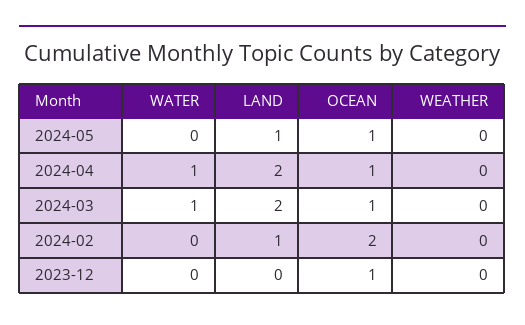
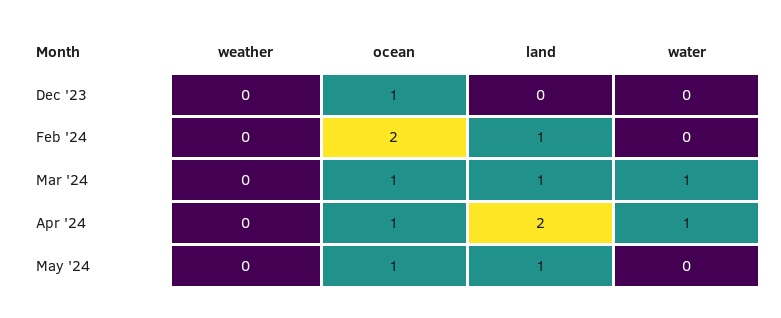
  {
    "WATER": {
      "2024-05": 0,
      "2024-04": 1,
      "2024-03": 1,
      "2024-02": 0,
      "2023-12": 0
    },
    "LAND": {
      "2024-05": 1,
      "2024-04": 2,
-     "2024-03": 2,
+     "2024-03": 1,
      "2024-02": 1,
      "2023-12": 0
    },
    "OCEAN": {
      "2024-05": 1,
      "2024-04": 1,
      "2024-03": 1,
      "2024-02": 2,
      "2023-12": 1
    },
    "WEATHER": {
      "2024-05": 0,
      "2024-04": 0,
      "2024-03": 0,
      "2024-02": 0,
      "2023-12": 0
    }
  }

